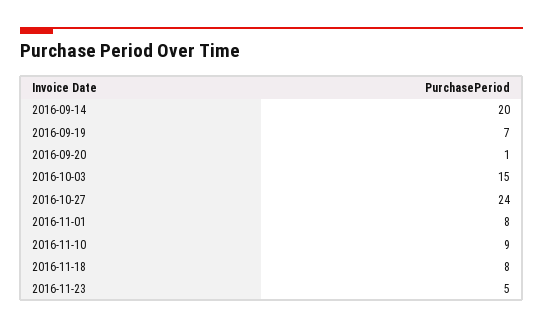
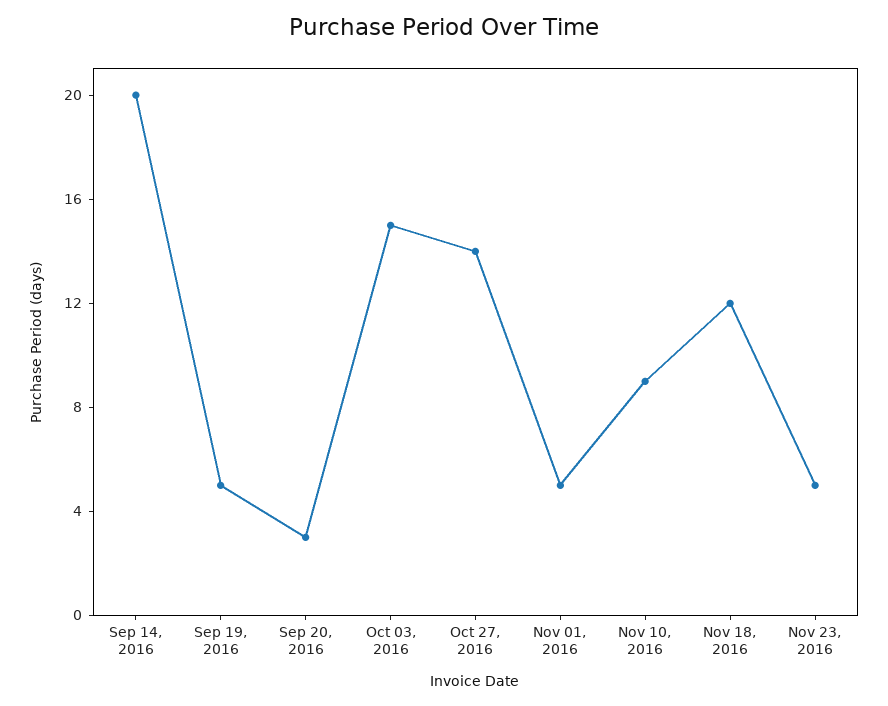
  {
    "2016-09-14": 20,
-   "2016-09-19": 7,
+   "2016-09-19": 5,
-   "2016-09-20": 1,
+   "2016-09-20": 3,
    "2016-10-03": 15,
-   "2016-10-27": 24,
+   "2016-10-27": 14,
-   "2016-11-01": 8,
+   "2016-11-01": 5,
    "2016-11-10": 9,
-   "2016-11-18": 8,
+   "2016-11-18": 12,
    "2016-11-23": 5
  }

